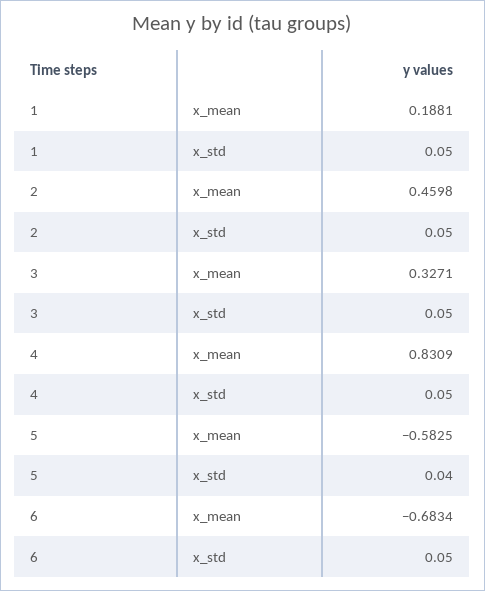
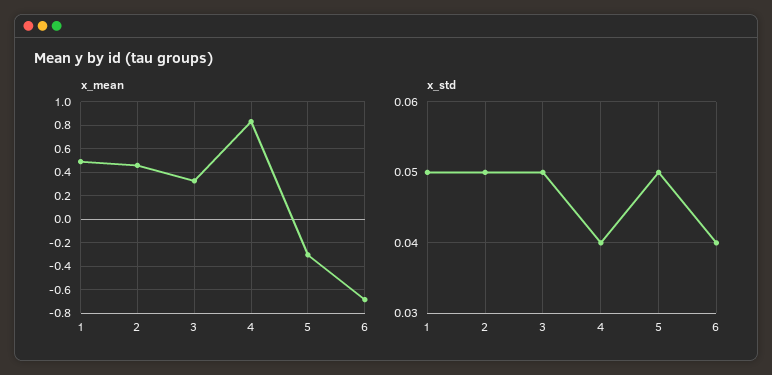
  {
    "x_mean": {
-     "1": 0.1881,
+     "1": 0.5,
      "2": 0.4598,
      "3": 0.3271,
      "4": 0.8309,
-     "5": -0.5825,
+     "5": -0.3,
      "6": -0.6834
    },
    "x_std": {
      "1": 0.05,
      "2": 0.05,
      "3": 0.05,
-     "4": 0.05,
+     "4": 0.04,
-     "5": 0.04,
+     "5": 0.05,
-     "6": 0.05
+     "6": 0.04
    }
  }

